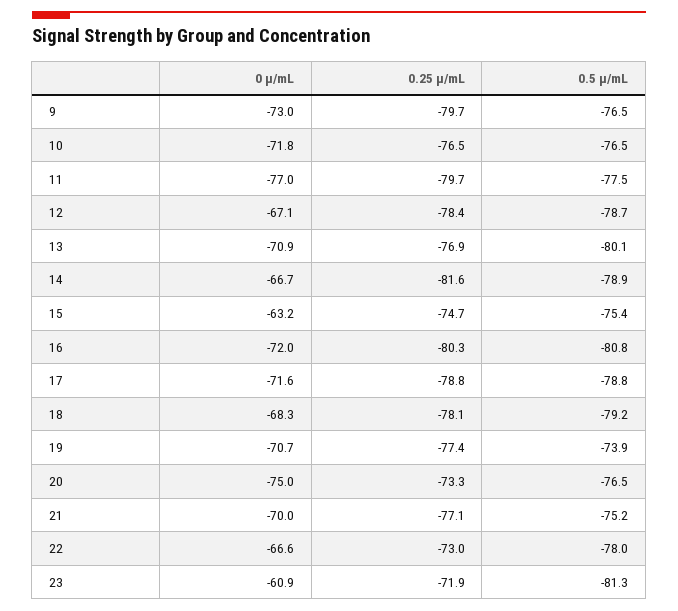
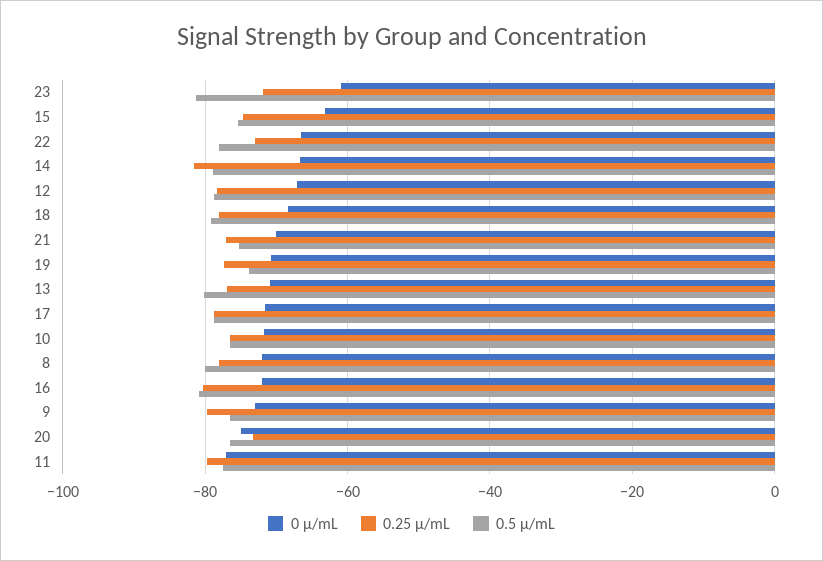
  {
    "0 μ/mL": {
      "9": -73,
      "10": -71.8,
      "11": -77,
      "12": -67.1,
      "13": -70.9,
      "14": -66.7,
      "15": -63.2,
      "16": -72,
      "17": -71.6,
      "18": -68.3,
      "19": -70.7,
      "20": -75,
      "21": -70,
      "22": -66.6,
-     "23": -60.9
+     "23": -60.9,
+     "8": -72
    },
    "0.25 μ/mL": {
      "9": -79.7,
      "10": -76.5,
      "11": -79.7,
      "12": -78.4,
      "13": -76.9,
      "14": -81.6,
      "15": -74.7,
      "16": -80.3,
      "17": -78.8,
      "18": -78.1,
      "19": -77.4,
      "20": -73.3,
      "21": -77.1,
      "22": -73,
-     "23": -71.9
+     "23": -71.9,
+     "8": -78
    },
    "0.5 μ/mL": {
      "9": -76.5,
      "10": -76.5,
      "11": -77.5,
      "12": -78.7,
      "13": -80.1,
      "14": -78.9,
      "15": -75.4,
      "16": -80.8,
      "17": -78.8,
      "18": -79.2,
      "19": -73.9,
      "20": -76.5,
      "21": -75.2,
      "22": -78,
-     "23": -81.3
+     "23": -81.3,
+     "8": -80
    }
  }

